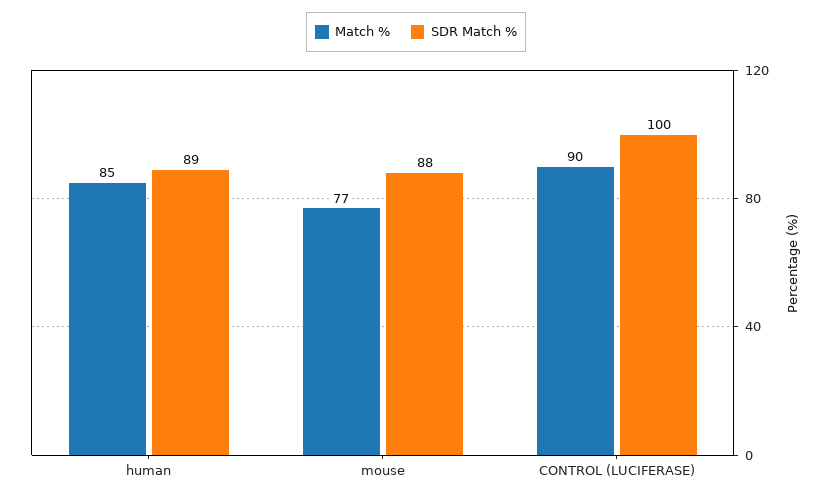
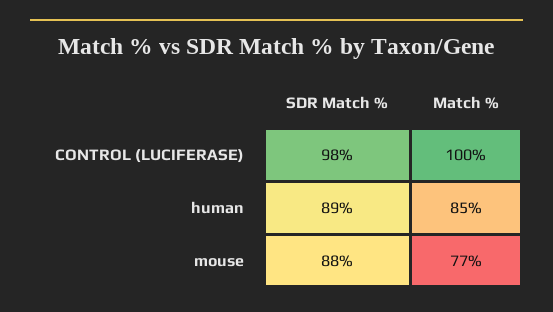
  {
    "Match %": {
      "human": 85,
      "mouse": 77,
-     "CONTROL (LUCIFERASE)": 90
+     "CONTROL (LUCIFERASE)": 100
    },
    "SDR Match %": {
      "human": 89,
      "mouse": 88,
-     "CONTROL (LUCIFERASE)": 100
+     "CONTROL (LUCIFERASE)": 98
    }
  }

